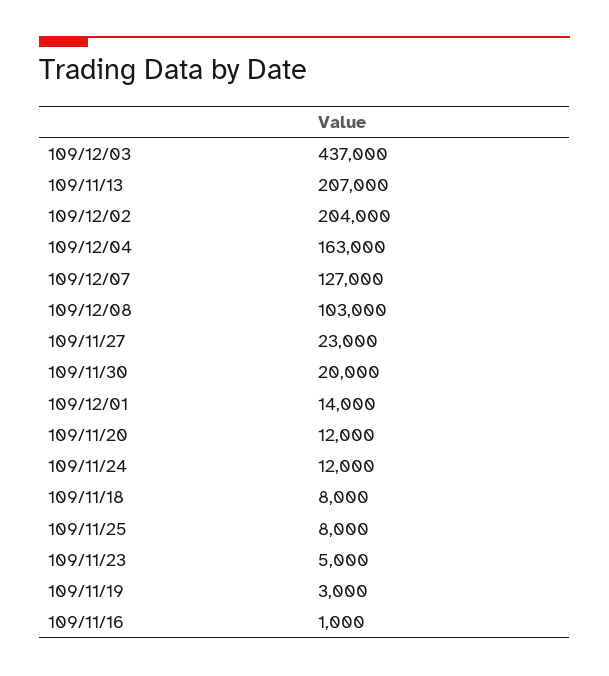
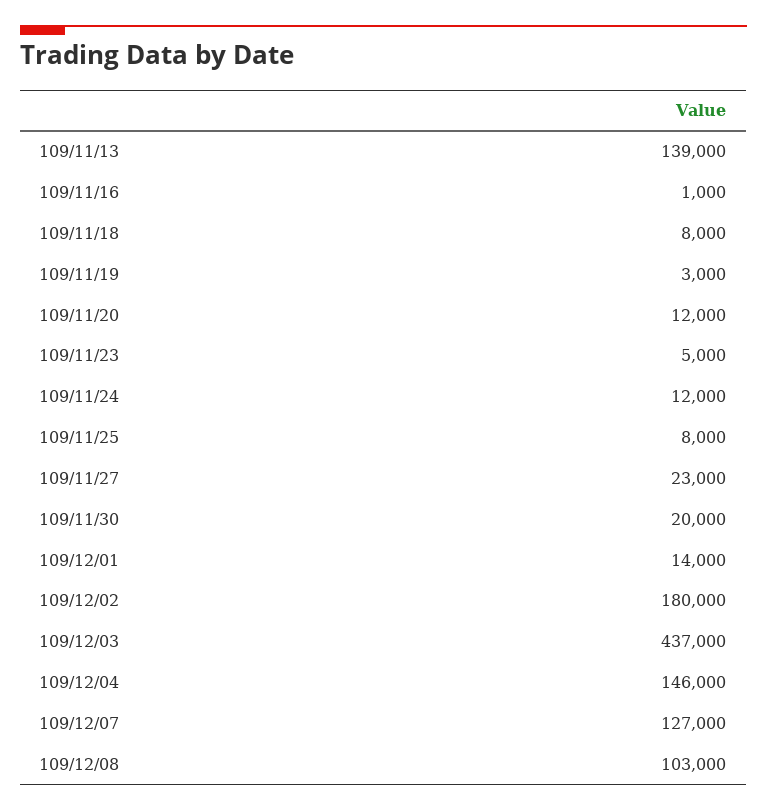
  {
    "109/12/03": 437000,
-   "109/11/13": 207000,
+   "109/11/13": 139000,
-   "109/12/02": 204000,
+   "109/12/02": 180000,
-   "109/12/04": 163000,
+   "109/12/04": 146000,
    "109/12/07": 127000,
    "109/12/08": 103000,
    "109/11/27": 23000,
    "109/11/30": 20000,
    "109/12/01": 14000,
    "109/11/20": 12000,
    "109/11/24": 12000,
    "109/11/18": 8000,
    "109/11/25": 8000,
    "109/11/23": 5000,
    "109/11/19": 3000,
    "109/11/16": 1000
  }

